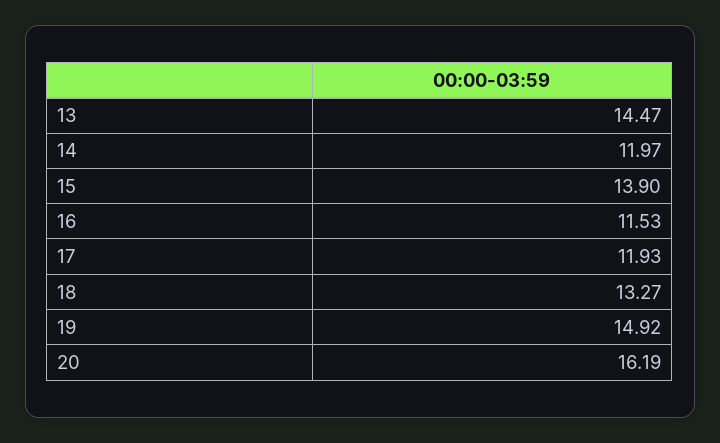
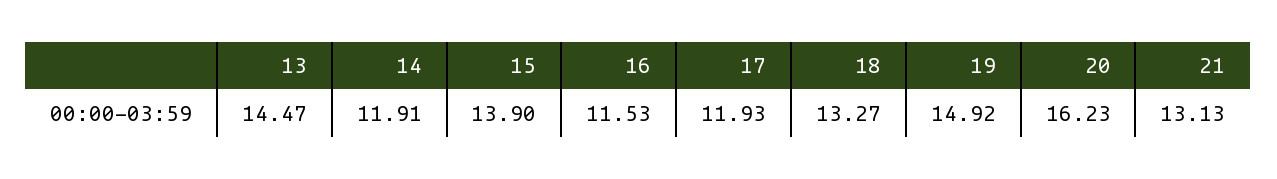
  {
    "13": 14.47,
-   "14": 11.97,
+   "14": 11.91,
    "15": 13.9,
    "16": 11.53,
    "17": 11.93,
    "18": 13.27,
    "19": 14.92,
-   "20": 16.19
+   "20": 16.23,
+   "21": 13.13
  }

